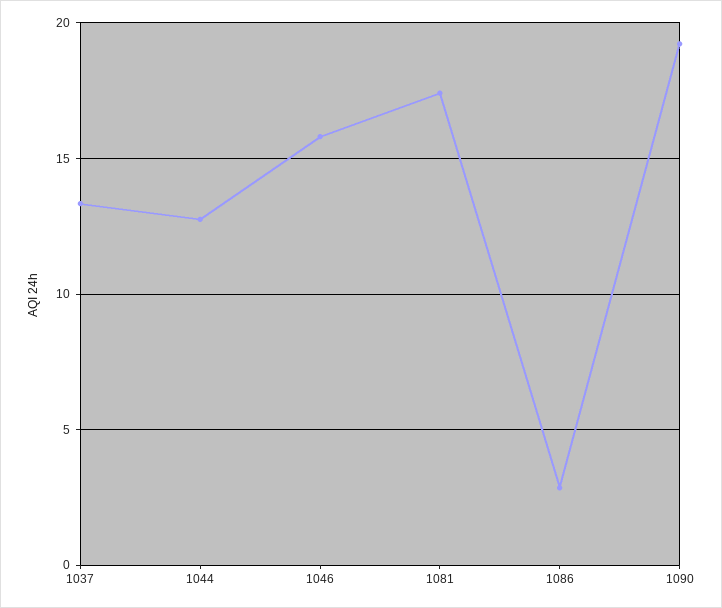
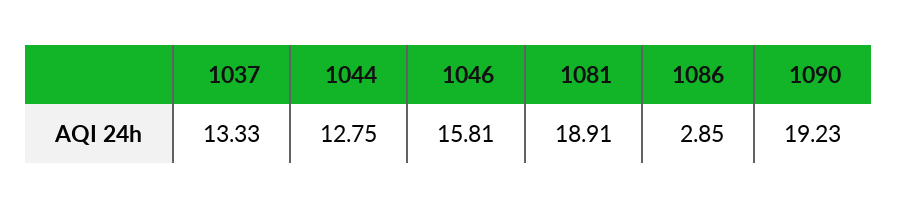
  {
    "1037": 13.33,
    "1044": 12.75,
    "1046": 15.81,
-   "1081": 17.5,
+   "1081": 18.91,
    "1086": 2.85,
    "1090": 19.23
  }

